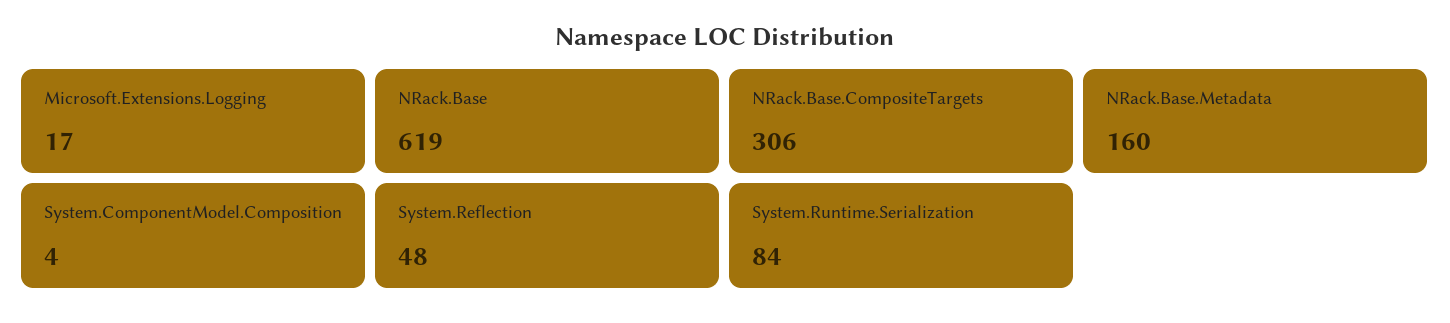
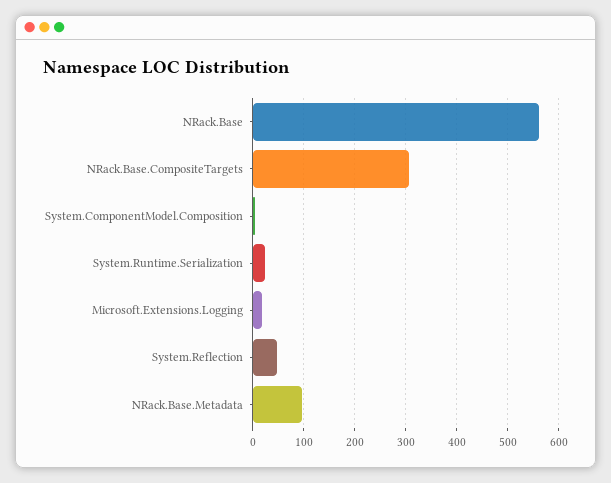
  {
    "Microsoft.Extensions.Logging": 17,
-   "NRack.Base": 619,
+   "NRack.Base": 560,
    "NRack.Base.CompositeTargets": 306,
-   "NRack.Base.Metadata": 160,
+   "NRack.Base.Metadata": 100,
    "System.ComponentModel.Composition": 4,
    "System.Reflection": 48,
-   "System.Runtime.Serialization": 84
+   "System.Runtime.Serialization": 20
  }

